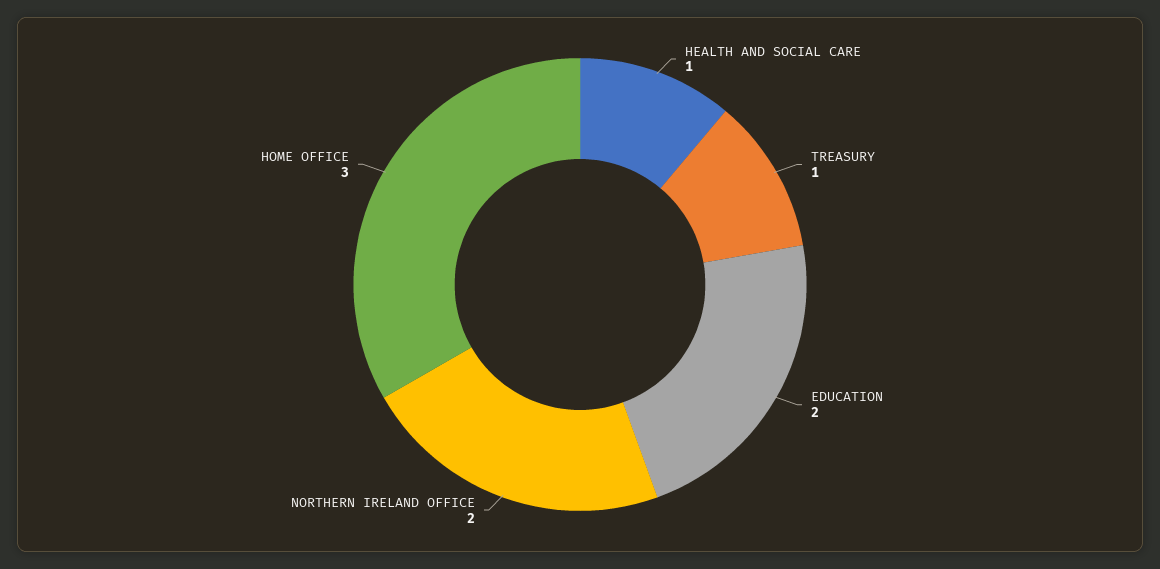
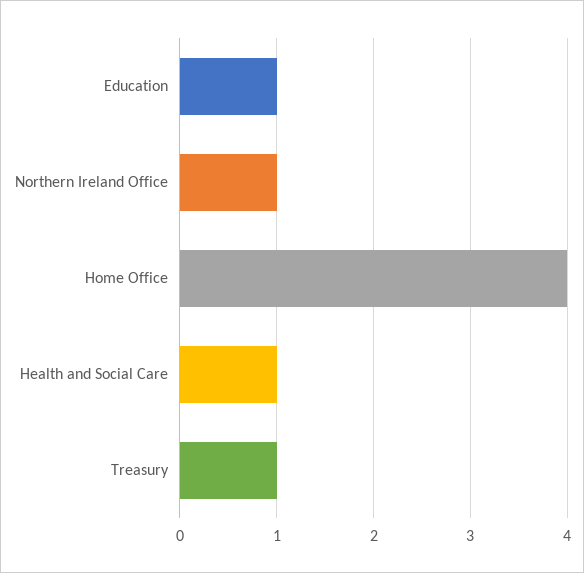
  {
    "HEALTH AND SOCIAL CARE": 1,
    "TREASURY": 1,
-   "EDUCATION": 2,
+   "EDUCATION": 1,
-   "NORTHERN IRELAND OFFICE": 2,
+   "NORTHERN IRELAND OFFICE": 1,
-   "HOME OFFICE": 3
+   "HOME OFFICE": 4
  }

